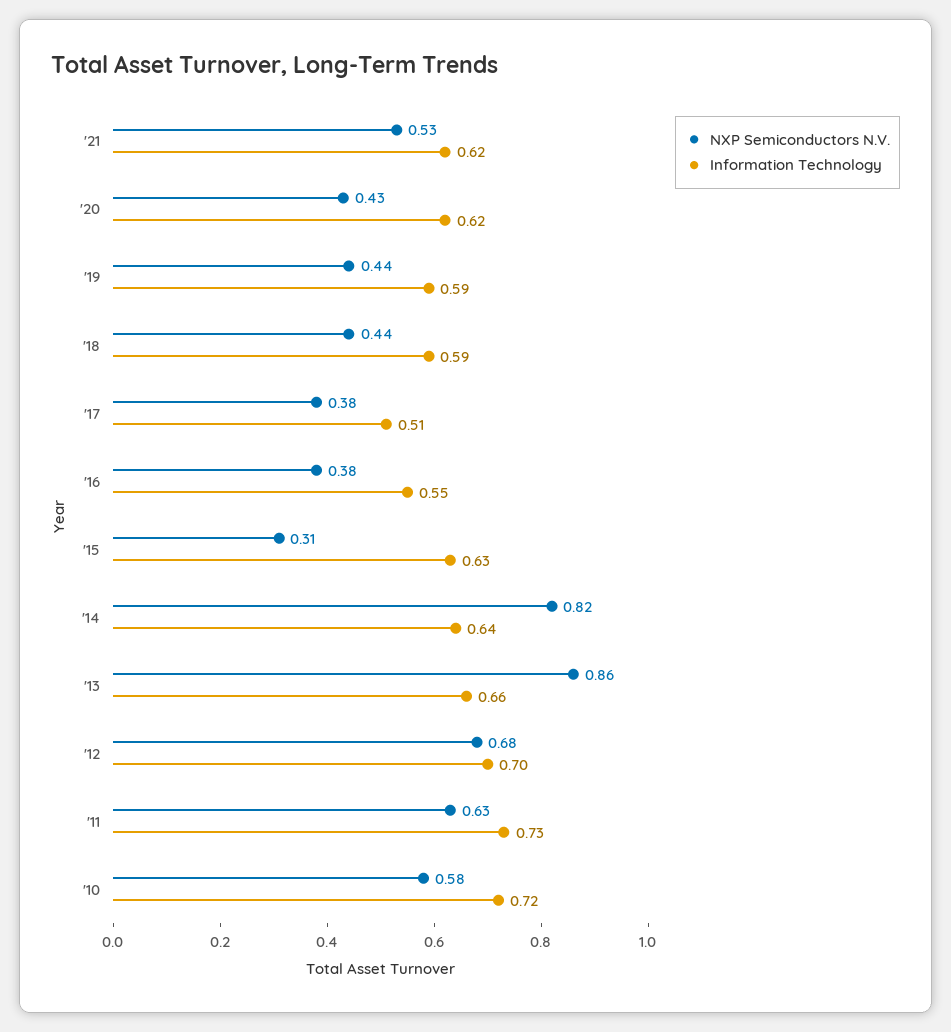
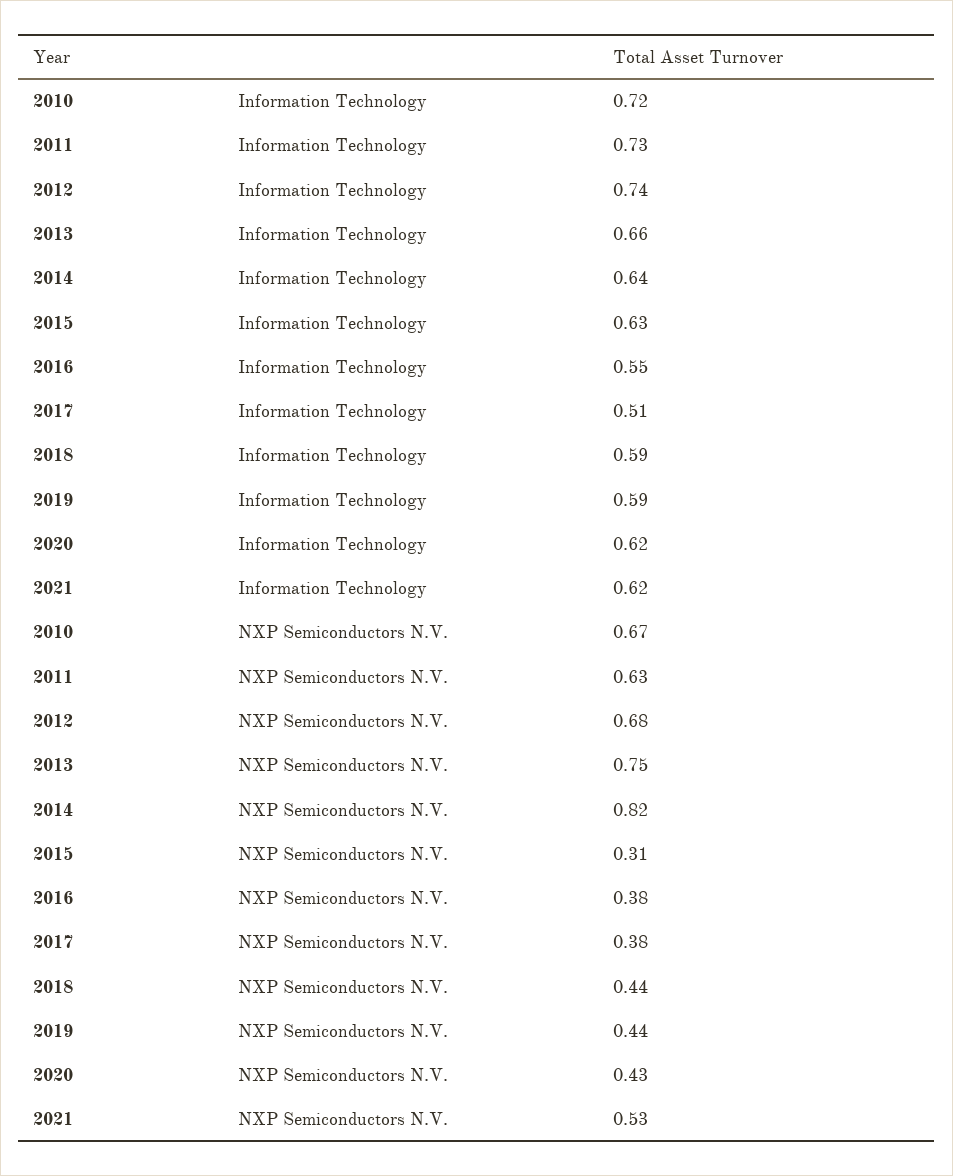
  {
    "NXP Semiconductors N.V.": {
      "'21": 0.53,
      "'20": 0.43,
      "'19": 0.44,
      "'18": 0.44,
      "'17": 0.38,
      "'16": 0.38,
      "'15": 0.31,
      "'14": 0.82,
-     "'13": 0.86,
+     "'13": 0.75,
      "'12": 0.68,
      "'11": 0.63,
-     "'10": 0.58
+     "'10": 0.67
    },
    "Information Technology": {
      "'21": 0.62,
      "'20": 0.62,
      "'19": 0.59,
      "'18": 0.59,
      "'17": 0.51,
      "'16": 0.55,
      "'15": 0.63,
      "'14": 0.64,
      "'13": 0.66,
-     "'12": 0.7,
+     "'12": 0.74,
      "'11": 0.73,
      "'10": 0.72
    }
  }

